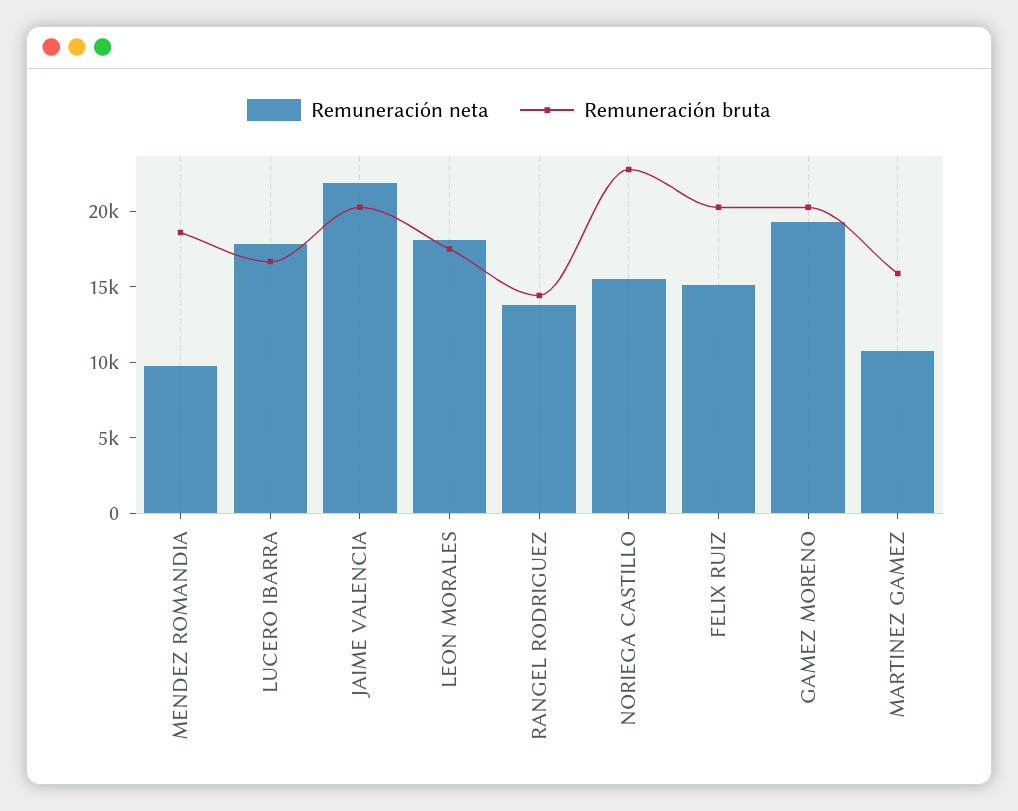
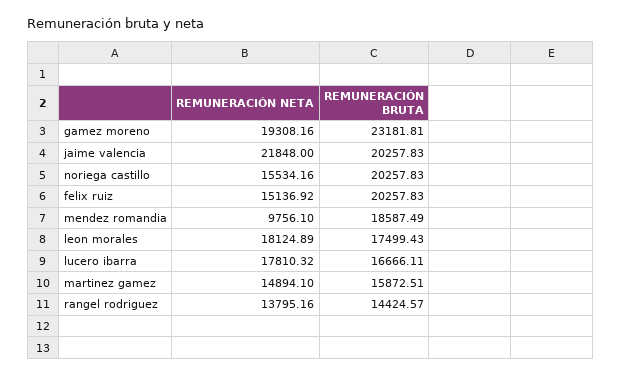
  {
    "Remuneración neta": {
      "MENDEZ ROMANDIA": 9756.1,
      "LUCERO IBARRA": 17810.32,
      "JAIME VALENCIA": 21848,
      "LEON MORALES": 18124.89,
      "RANGEL RODRIGUEZ": 13795.16,
      "NORIEGA CASTILLO": 15534.16,
      "FELIX RUIZ": 15136.92,
      "GAMEZ MORENO": 19308.16,
-     "MARTINEZ GAMEZ": 11000
+     "MARTINEZ GAMEZ": 14894.1
    },
    "Remuneración bruta": {
      "MENDEZ ROMANDIA": 18587.49,
      "LUCERO IBARRA": 16666.11,
      "JAIME VALENCIA": 20257.83,
      "LEON MORALES": 17499.43,
      "RANGEL RODRIGUEZ": 14424.57,
-     "NORIEGA CASTILLO": 23000,
+     "NORIEGA CASTILLO": 20257.83,
      "FELIX RUIZ": 20257.83,
-     "GAMEZ MORENO": 20000,
+     "GAMEZ MORENO": 23181.81,
      "MARTINEZ GAMEZ": 15872.51
    }
  }

